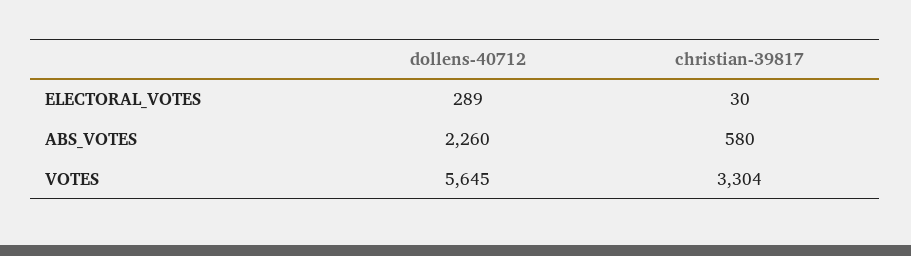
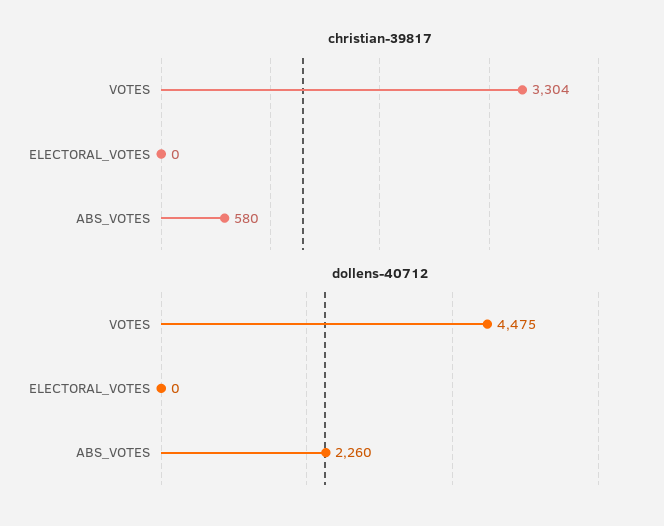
  {
    "dollens-40712": {
-     "ELECTORAL_VOTES": 289,
+     "ELECTORAL_VOTES": 0,
      "ABS_VOTES": 2260,
-     "VOTES": 5645
+     "VOTES": 4475
    },
    "christian-39817": {
-     "ELECTORAL_VOTES": 30,
+     "ELECTORAL_VOTES": 0,
      "ABS_VOTES": 580,
      "VOTES": 3304
    }
  }

